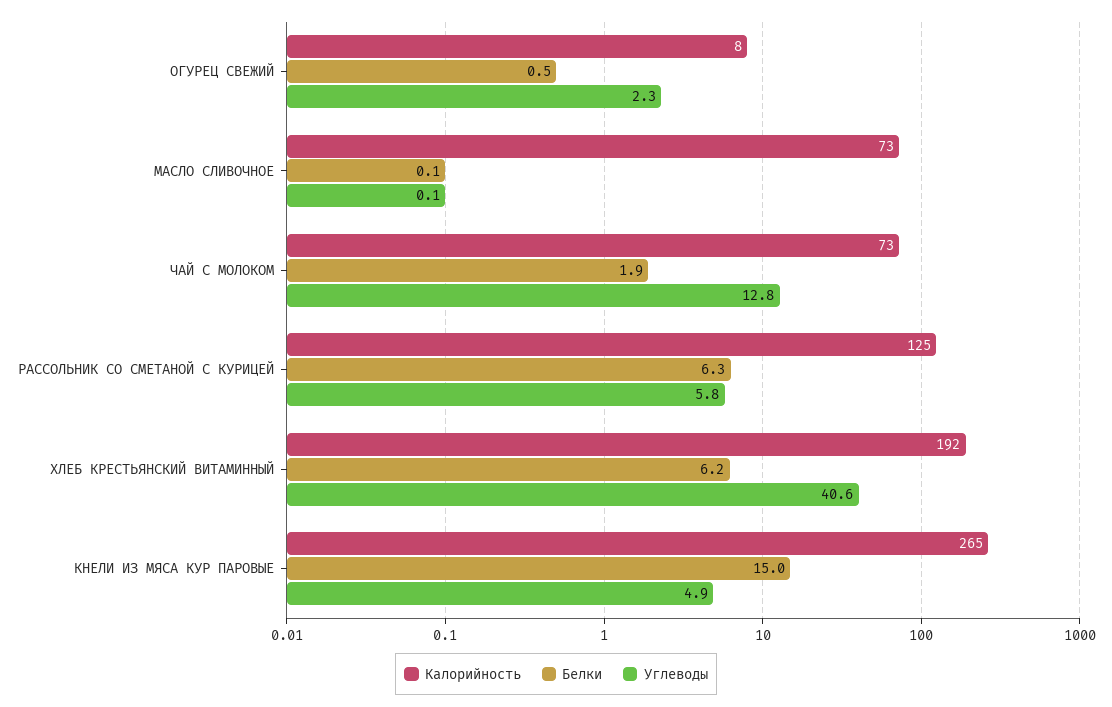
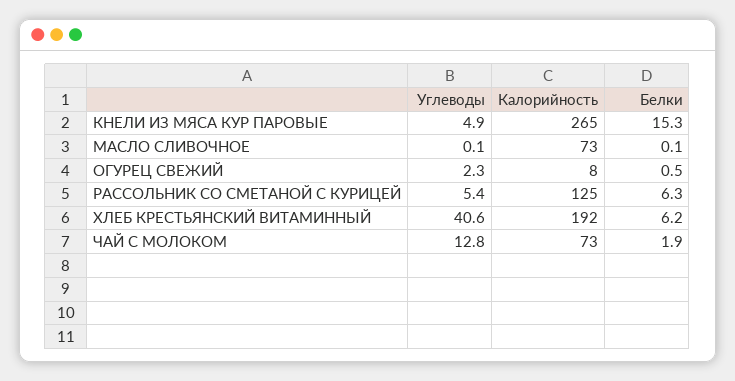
  {
    "Калорийность": {
      "ОГУРЕЦ СВЕЖИЙ": 8,
      "МАСЛО СЛИВОЧНОЕ": 73,
      "ЧАЙ С МОЛОКОМ": 73,
      "РАССОЛЬНИК СО СМЕТАНОЙ С КУРИЦЕЙ": 125,
      "ХЛЕБ КРЕСТЬЯНСКИЙ ВИТАМИННЫЙ": 192,
      "КНЕЛИ ИЗ МЯСА КУР ПАРОВЫЕ": 265
    },
    "Белки": {
      "ОГУРЕЦ СВЕЖИЙ": 0.5,
      "МАСЛО СЛИВОЧНОЕ": 0.1,
      "ЧАЙ С МОЛОКОМ": 1.9,
      "РАССОЛЬНИК СО СМЕТАНОЙ С КУРИЦЕЙ": 6.3,
      "ХЛЕБ КРЕСТЬЯНСКИЙ ВИТАМИННЫЙ": 6.2,
-     "КНЕЛИ ИЗ МЯСА КУР ПАРОВЫЕ": 15
+     "КНЕЛИ ИЗ МЯСА КУР ПАРОВЫЕ": 15.3
    },
    "Углеводы": {
      "ОГУРЕЦ СВЕЖИЙ": 2.3,
      "МАСЛО СЛИВОЧНОЕ": 0.1,
      "ЧАЙ С МОЛОКОМ": 12.8,
-     "РАССОЛЬНИК СО СМЕТАНОЙ С КУРИЦЕЙ": 5.8,
+     "РАССОЛЬНИК СО СМЕТАНОЙ С КУРИЦЕЙ": 5.4,
      "ХЛЕБ КРЕСТЬЯНСКИЙ ВИТАМИННЫЙ": 40.6,
      "КНЕЛИ ИЗ МЯСА КУР ПАРОВЫЕ": 4.9
    }
  }

